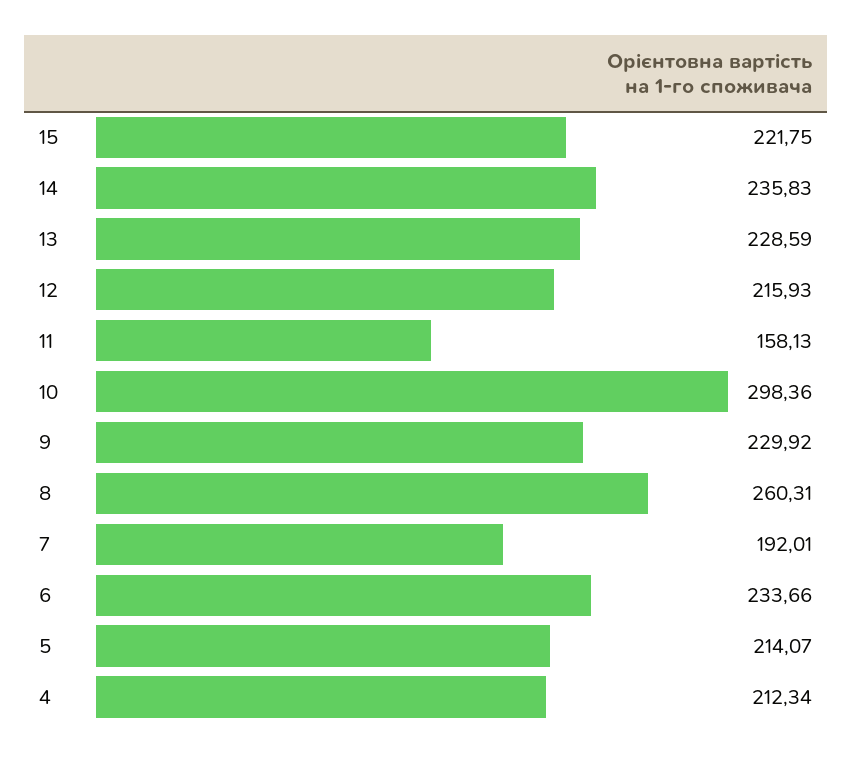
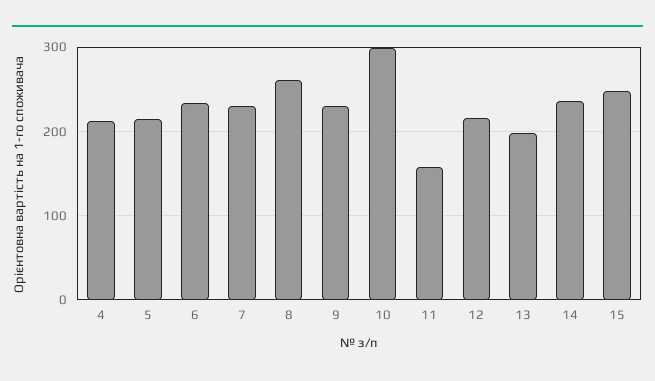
  {
-   "15": 221.75,
+   "15": 250,
    "14": 235.83,
-   "13": 228.59,
+   "13": 200,
    "12": 215.93,
    "11": 158.13,
    "10": 298.36,
    "9": 229.92,
    "8": 260.31,
-   "7": 192.01,
+   "7": 230,
    "6": 233.66,
    "5": 214.07,
    "4": 212.34
  }

